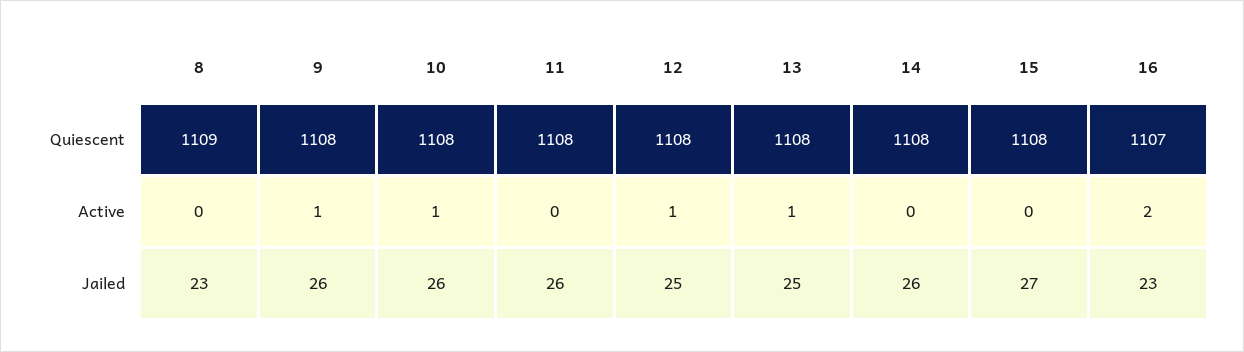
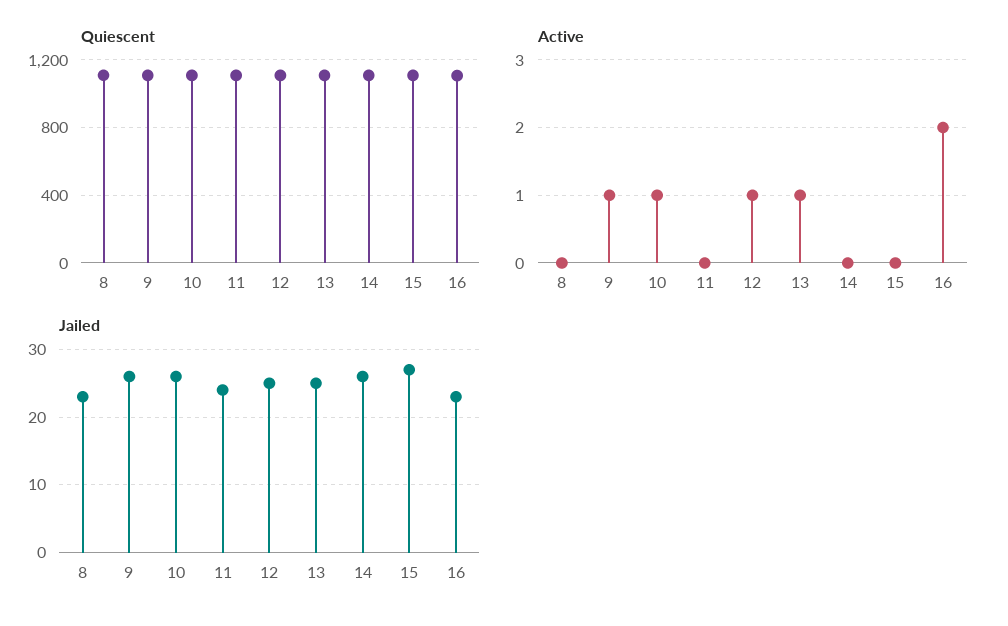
  {
    "Quiescent": {
      "8": 1109,
      "9": 1108,
      "10": 1108,
      "11": 1108,
      "12": 1108,
      "13": 1108,
      "14": 1108,
      "15": 1108,
      "16": 1107
    },
    "Active": {
      "8": 0,
      "9": 1,
      "10": 1,
      "11": 0,
      "12": 1,
      "13": 1,
      "14": 0,
      "15": 0,
      "16": 2
    },
    "Jailed": {
      "8": 23,
      "9": 26,
      "10": 26,
-     "11": 26,
+     "11": 24,
      "12": 25,
      "13": 25,
      "14": 26,
      "15": 27,
      "16": 23
    }
  }

